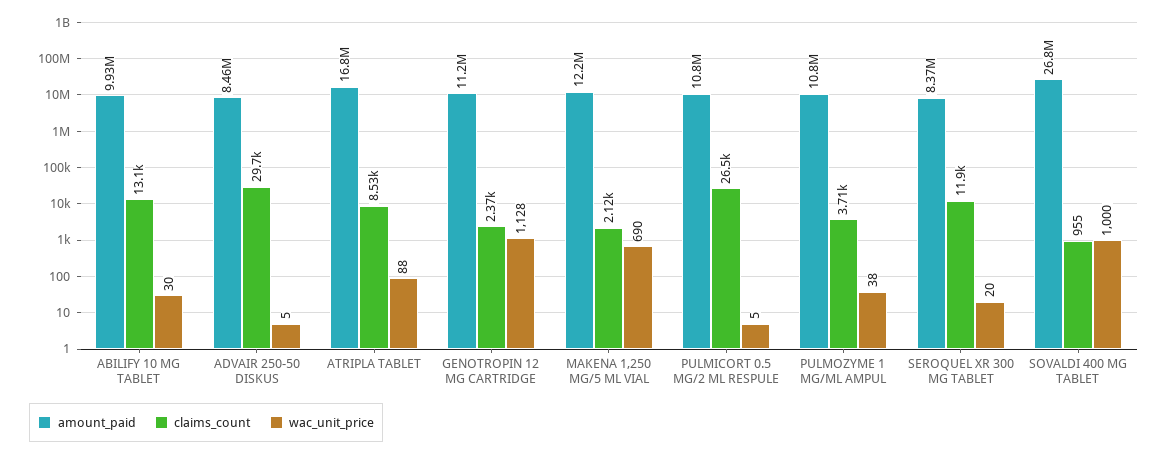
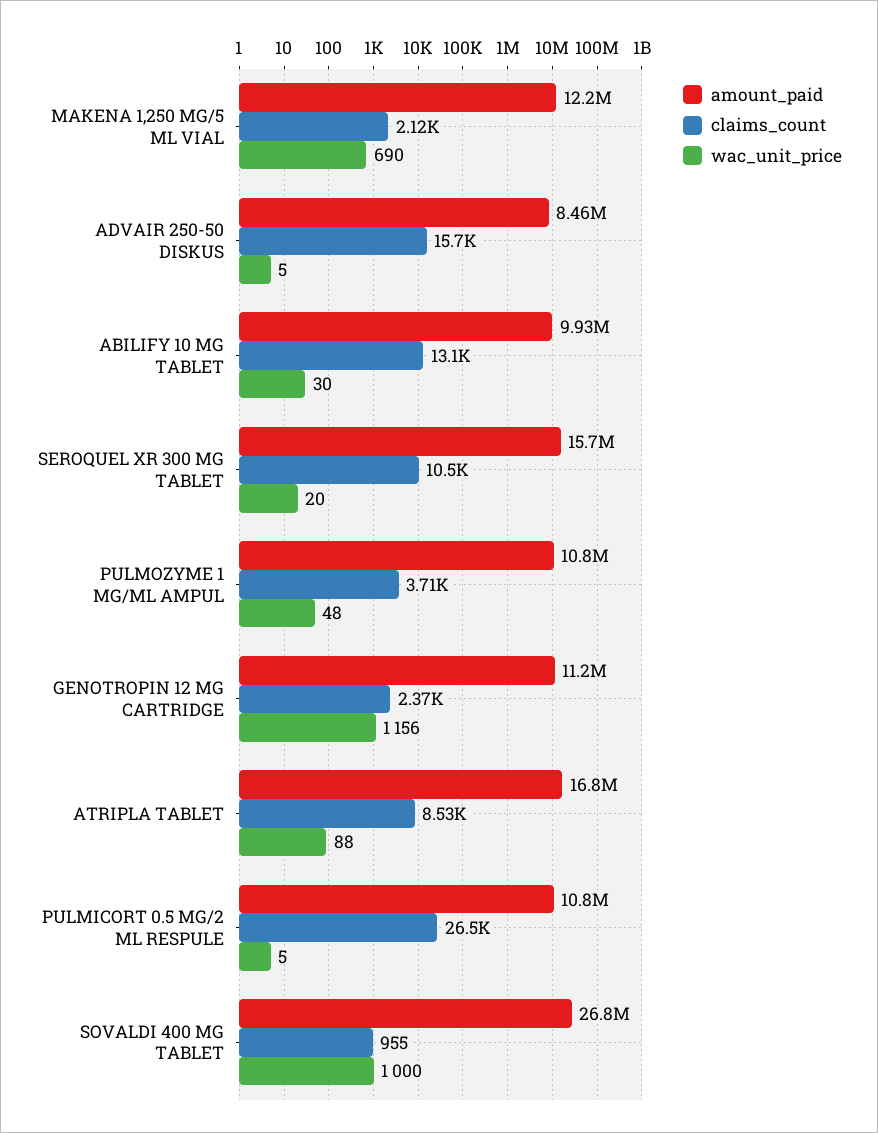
  {
    "amount_paid": {
      "ABILIFY 10 MG TABLET": 9930000,
      "ADVAIR 250-50 DISKUS": 8460000,
      "ATRIPLA TABLET": 16800000,
      "GENOTROPIN 12 MG CARTRIDGE": 11200000,
      "MAKENA 1,250 MG/5 ML VIAL": 12200000,
      "PULMICORT 0.5 MG/2 ML RESPULE": 10800000,
      "PULMOZYME 1 MG/ML AMPUL": 10800000,
-     "SEROQUEL XR 300 MG TABLET": 8370000,
+     "SEROQUEL XR 300 MG TABLET": 15700000,
      "SOVALDI 400 MG TABLET": 26800000
    },
    "claims_count": {
      "ABILIFY 10 MG TABLET": 13100,
-     "ADVAIR 250-50 DISKUS": 29700,
+     "ADVAIR 250-50 DISKUS": 15700,
      "ATRIPLA TABLET": 8530,
      "GENOTROPIN 12 MG CARTRIDGE": 2370,
      "MAKENA 1,250 MG/5 ML VIAL": 2120,
      "PULMICORT 0.5 MG/2 ML RESPULE": 26500,
      "PULMOZYME 1 MG/ML AMPUL": 3710,
-     "SEROQUEL XR 300 MG TABLET": 11900,
+     "SEROQUEL XR 300 MG TABLET": 10500,
      "SOVALDI 400 MG TABLET": 955
    },
    "wac_unit_price": {
      "ABILIFY 10 MG TABLET": 30,
      "ADVAIR 250-50 DISKUS": 5,
      "ATRIPLA TABLET": 88,
-     "GENOTROPIN 12 MG CARTRIDGE": 1128,
+     "GENOTROPIN 12 MG CARTRIDGE": 1156,
      "MAKENA 1,250 MG/5 ML VIAL": 690,
      "PULMICORT 0.5 MG/2 ML RESPULE": 5,
-     "PULMOZYME 1 MG/ML AMPUL": 38,
+     "PULMOZYME 1 MG/ML AMPUL": 48,
      "SEROQUEL XR 300 MG TABLET": 20,
      "SOVALDI 400 MG TABLET": 1000
    }
  }

